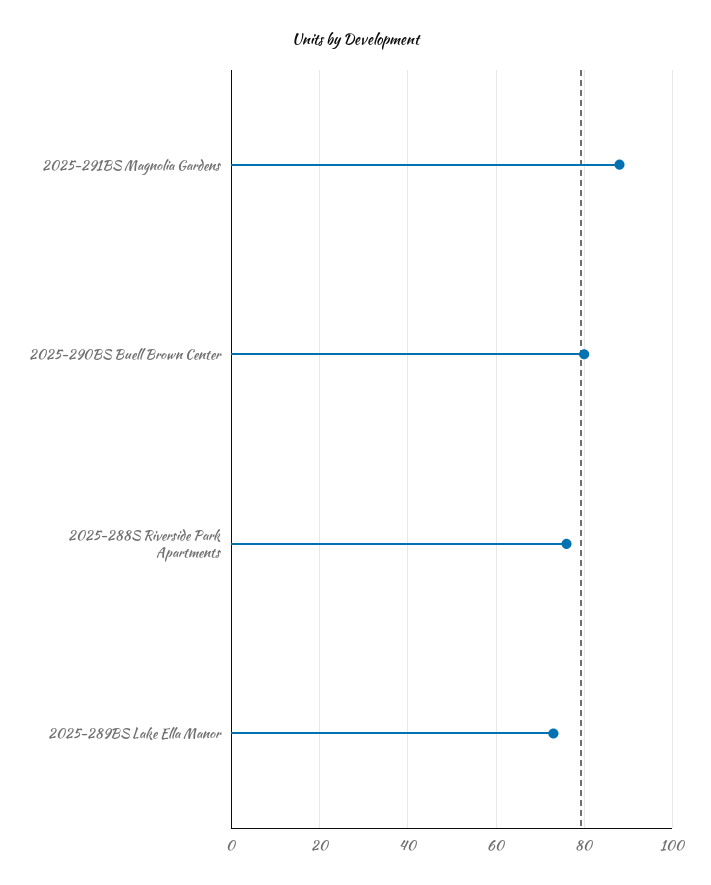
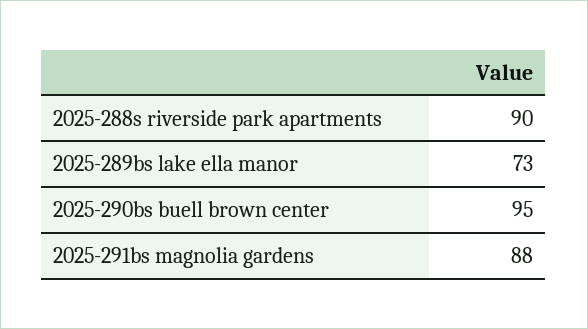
  {
    "2025-291BS Magnolia Gardens": 88,
-   "2025-290BS Buell Brown Center": 80,
+   "2025-290BS Buell Brown Center": 95,
-   "2025-288S Riverside Park Apartments": 75,
+   "2025-288S Riverside Park Apartments": 90,
    "2025-289BS Lake Ella Manor": 73
  }

